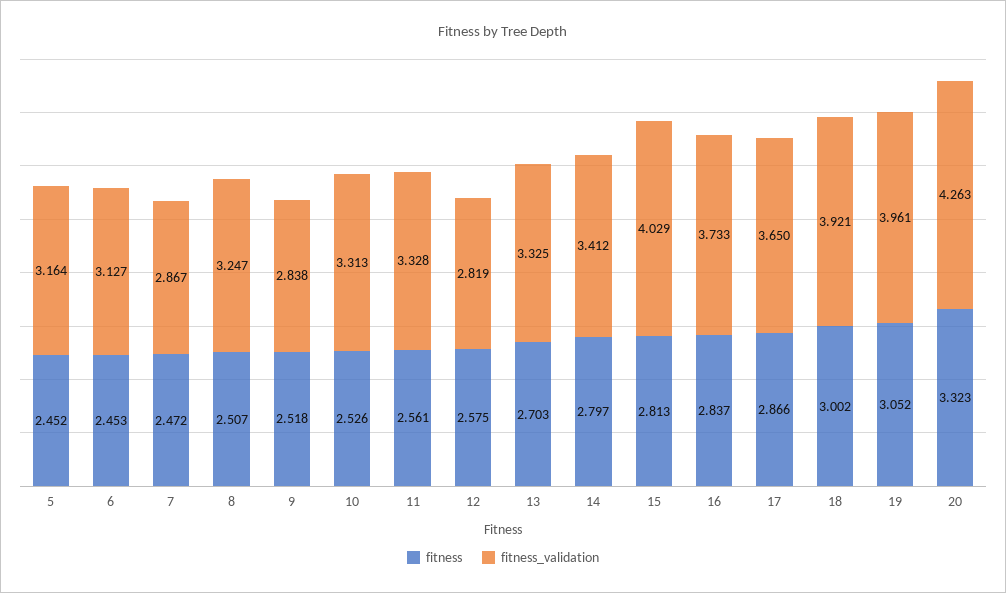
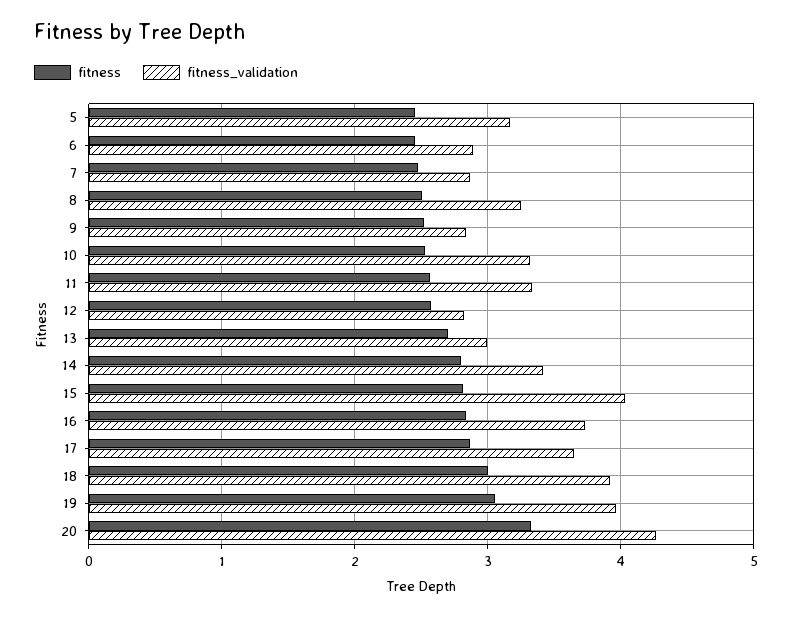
  {
    "fitness": {
      "5": 2.452,
      "6": 2.453,
      "7": 2.472,
      "8": 2.507,
      "9": 2.518,
      "10": 2.526,
      "11": 2.561,
      "12": 2.575,
      "13": 2.703,
      "14": 2.797,
      "15": 2.813,
      "16": 2.837,
      "17": 2.866,
      "18": 3.002,
      "19": 3.052,
      "20": 3.323
    },
    "fitness_validation": {
      "5": 3.164,
-     "6": 3.127,
+     "6": 2.9,
      "7": 2.867,
      "8": 3.247,
      "9": 2.838,
      "10": 3.313,
      "11": 3.328,
      "12": 2.819,
-     "13": 3.325,
+     "13": 3,
      "14": 3.412,
      "15": 4.029,
      "16": 3.733,
      "17": 3.65,
      "18": 3.921,
      "19": 3.961,
      "20": 4.263
    }
  }

